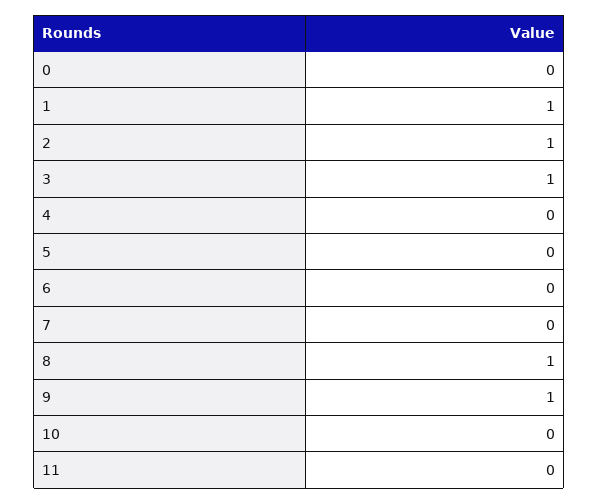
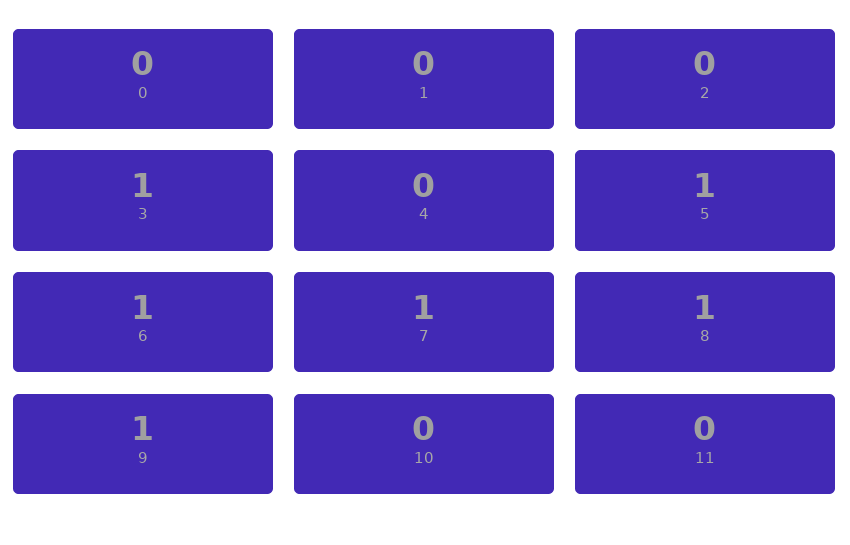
  {
    "0": 0,
-   "1": 1,
+   "1": 0,
-   "2": 1,
+   "2": 0,
    "3": 1,
    "4": 0,
-   "5": 0,
+   "5": 1,
-   "6": 0,
+   "6": 1,
-   "7": 0,
+   "7": 1,
    "8": 1,
    "9": 1,
    "10": 0,
    "11": 0
  }

